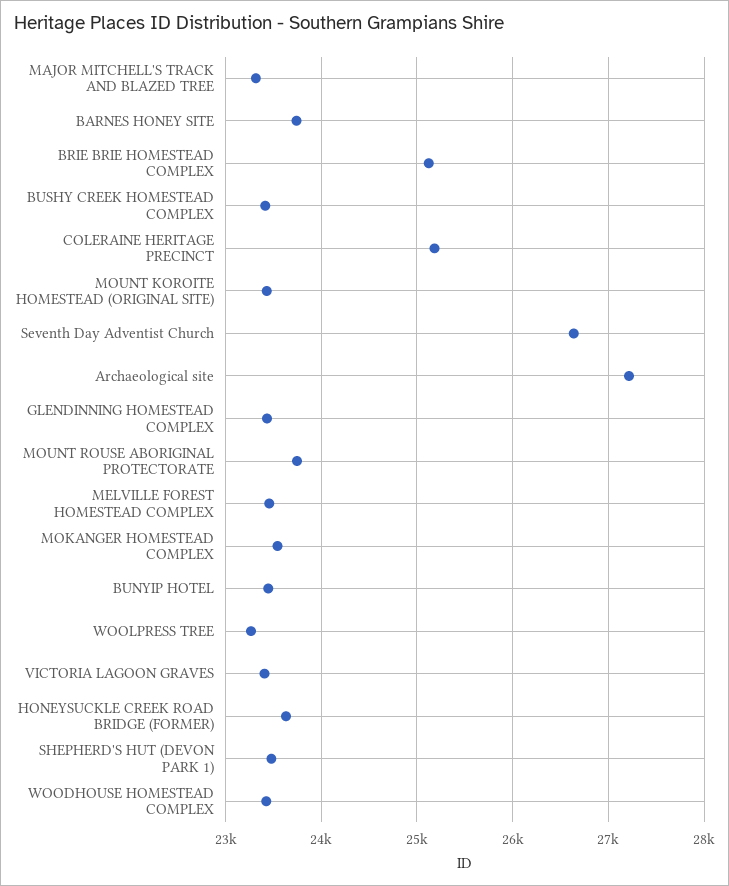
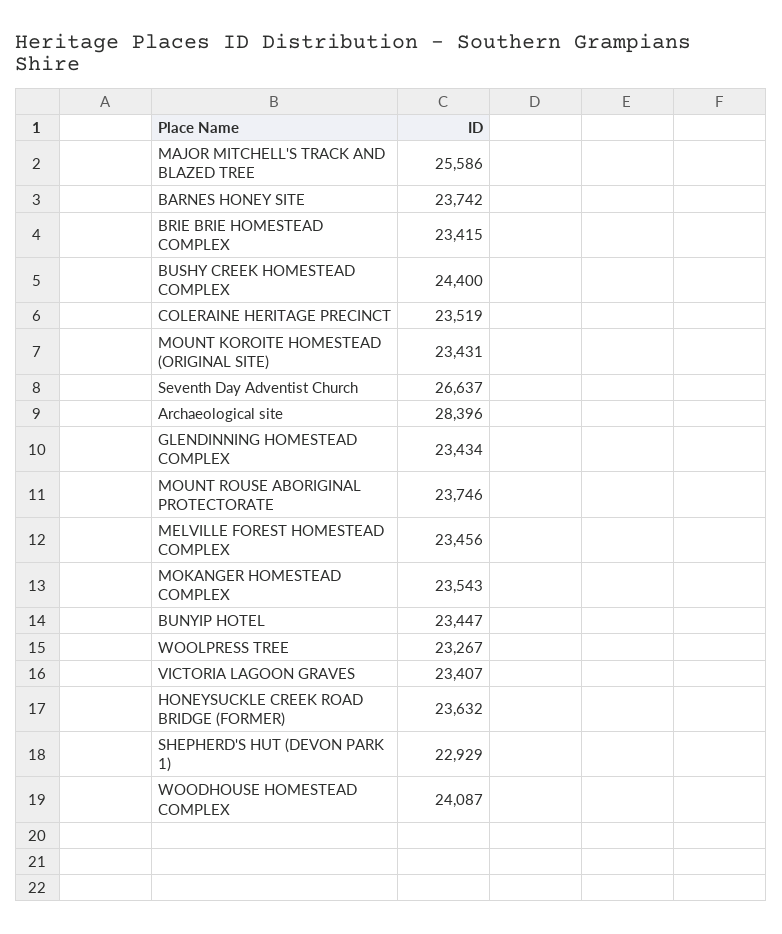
  {
-   "MAJOR MITCHELL'S TRACK AND BLAZED TREE": 23300,
+   "MAJOR MITCHELL'S TRACK AND BLAZED TREE": 25586,
    "BARNES HONEY SITE": 23742,
-   "BRIE BRIE HOMESTEAD COMPLEX": 25100,
+   "BRIE BRIE HOMESTEAD COMPLEX": 23415,
-   "BUSHY CREEK HOMESTEAD COMPLEX": 23400,
+   "BUSHY CREEK HOMESTEAD COMPLEX": 24400,
-   "COLERAINE HERITAGE PRECINCT": 25200,
+   "COLERAINE HERITAGE PRECINCT": 23519,
    "MOUNT KOROITE HOMESTEAD (ORIGINAL SITE)": 23431,
    "Seventh Day Adventist Church": 26637,
-   "Archaeological site": 27200,
+   "Archaeological site": 28396,
    "GLENDINNING HOMESTEAD COMPLEX": 23434,
    "MOUNT ROUSE ABORIGINAL PROTECTORATE": 23746,
    "MELVILLE FOREST HOMESTEAD COMPLEX": 23456,
    "MOKANGER HOMESTEAD COMPLEX": 23543,
    "BUNYIP HOTEL": 23447,
    "WOOLPRESS TREE": 23267,
    "VICTORIA LAGOON GRAVES": 23407,
    "HONEYSUCKLE CREEK ROAD BRIDGE (FORMER)": 23632,
-   "SHEPHERD'S HUT (DEVON PARK 1)": 23500,
+   "SHEPHERD'S HUT (DEVON PARK 1)": 22929,
-   "WOODHOUSE HOMESTEAD COMPLEX": 23400
+   "WOODHOUSE HOMESTEAD COMPLEX": 24087
  }

